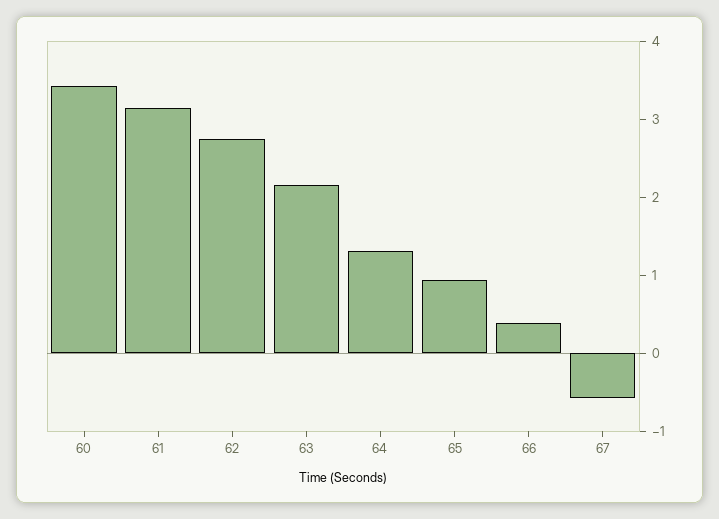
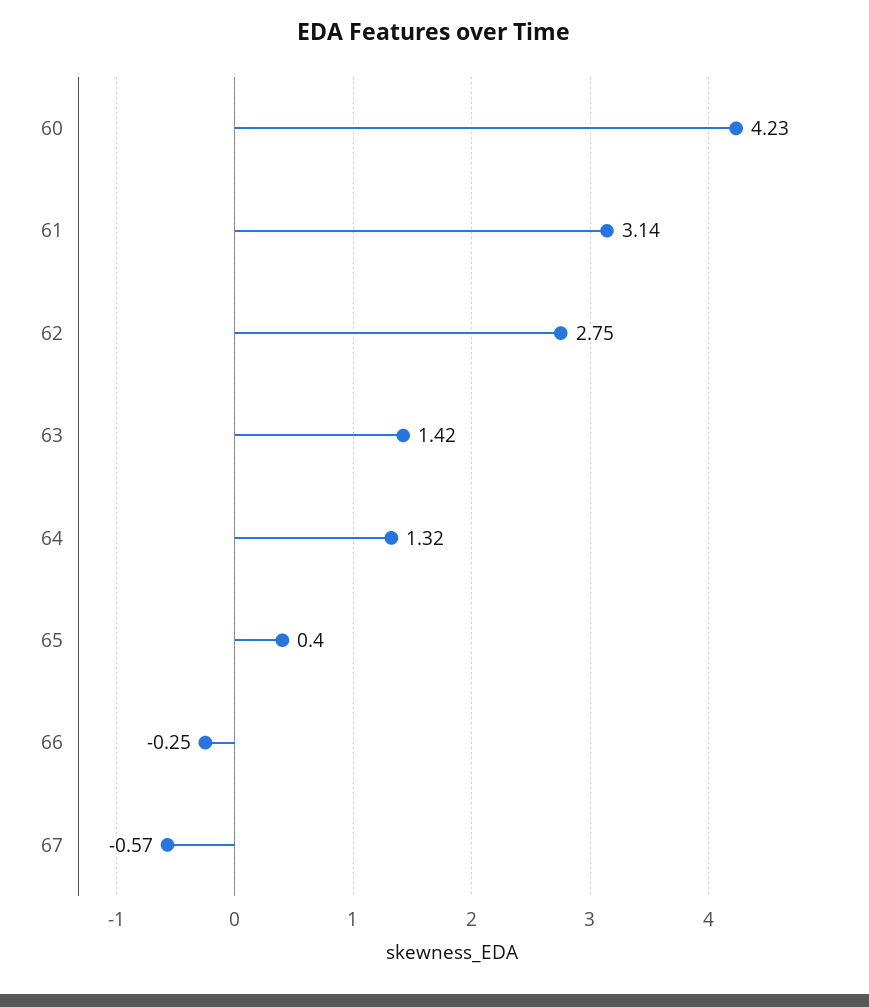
  {
-   "60": 3.4,
+   "60": 4.23,
    "61": 3.14,
    "62": 2.75,
-   "63": 2.2,
+   "63": 1.42,
    "64": 1.32,
-   "65": 1,
+   "65": 0.4,
-   "66": 0.4,
+   "66": -0.25,
    "67": -0.57
  }

